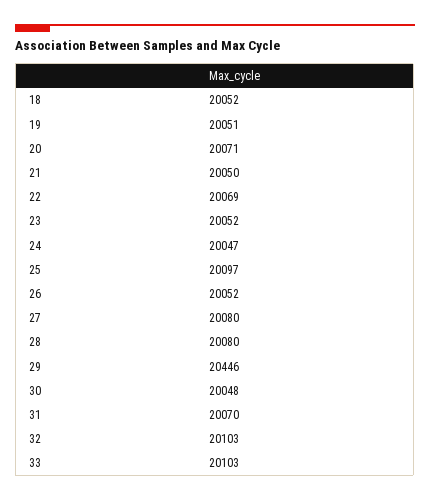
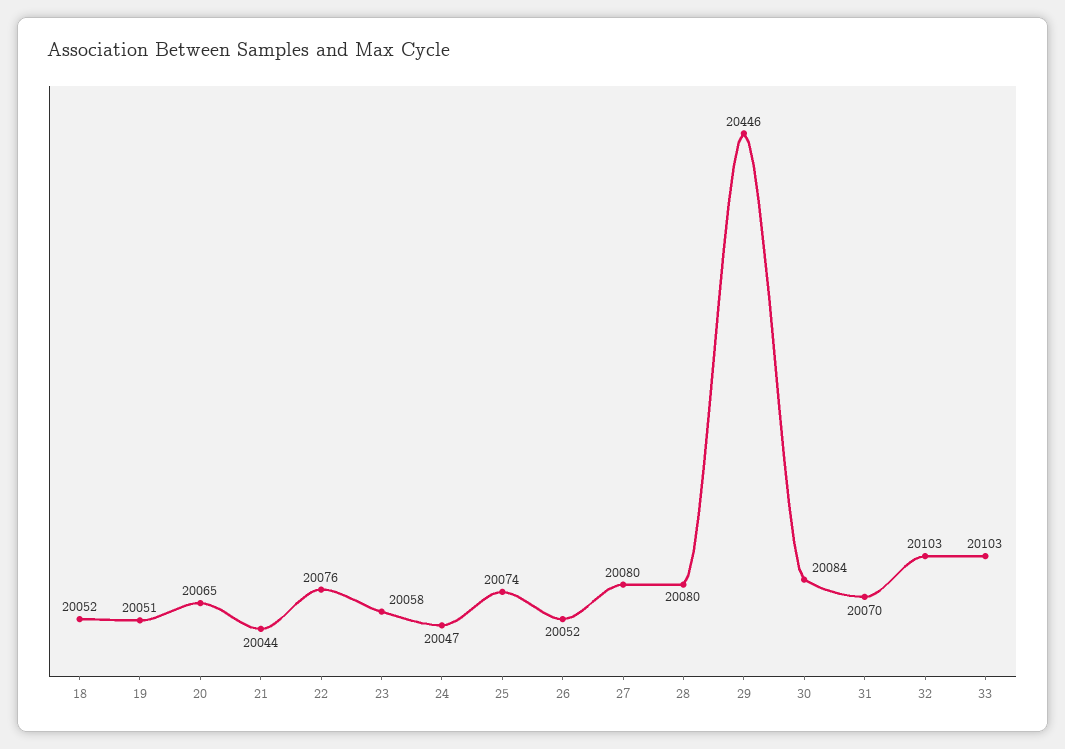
  {
    "18": 20052,
    "19": 20051,
-   "20": 20071,
+   "20": 20065,
-   "21": 20050,
+   "21": 20044,
-   "22": 20069,
+   "22": 20076,
-   "23": 20052,
+   "23": 20058,
    "24": 20047,
-   "25": 20097,
+   "25": 20074,
    "26": 20052,
    "27": 20080,
    "28": 20080,
    "29": 20446,
-   "30": 20048,
+   "30": 20084,
    "31": 20070,
    "32": 20103,
    "33": 20103
  }

